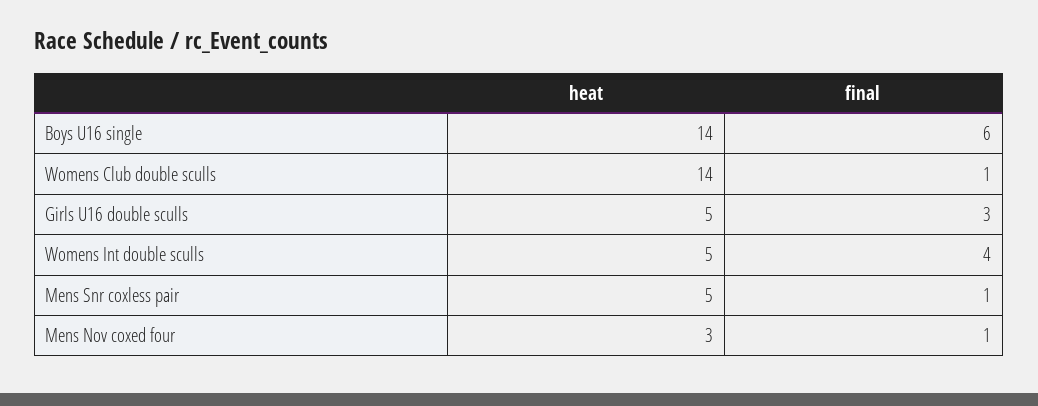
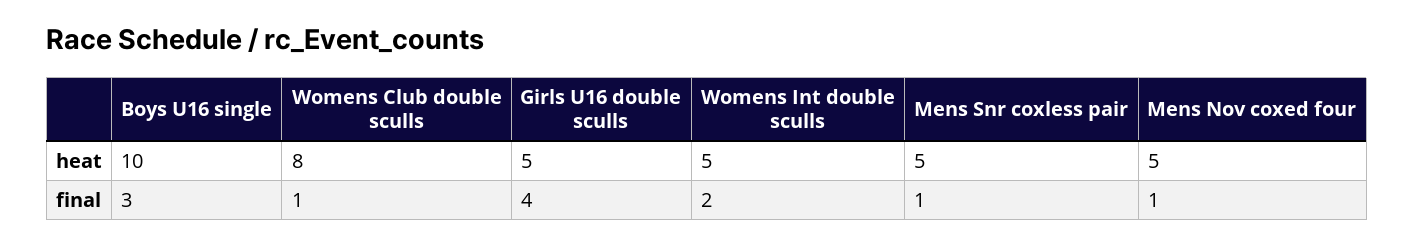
  {
    "heat": {
-     "Boys U16 single": 14,
+     "Boys U16 single": 10,
-     "Womens Club double sculls": 14,
+     "Womens Club double sculls": 8,
      "Girls U16 double sculls": 5,
      "Womens Int double sculls": 5,
      "Mens Snr coxless pair": 5,
-     "Mens Nov coxed four": 3
+     "Mens Nov coxed four": 5
    },
    "final": {
-     "Boys U16 single": 6,
+     "Boys U16 single": 3,
      "Womens Club double sculls": 1,
-     "Girls U16 double sculls": 3,
+     "Girls U16 double sculls": 4,
-     "Womens Int double sculls": 4,
+     "Womens Int double sculls": 2,
      "Mens Snr coxless pair": 1,
      "Mens Nov coxed four": 1
    }
  }

